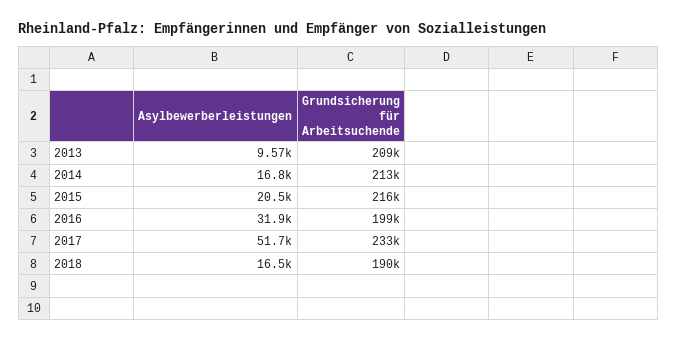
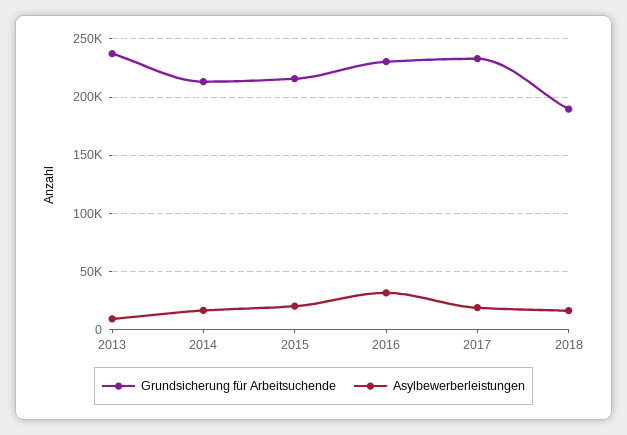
  {
    "Asylbewerberleistungen": {
      "2013": 9570,
      "2014": 16800,
      "2015": 20500,
      "2016": 31900,
-     "2017": 51700,
+     "2017": 20000,
      "2018": 16500
    },
    "Grundsicherung für Arbeitsuchende": {
-     "2013": 209000,
+     "2013": 240000,
      "2014": 213000,
      "2015": 216000,
-     "2016": 199000,
+     "2016": 230000,
      "2017": 233000,
      "2018": 190000
    }
  }

